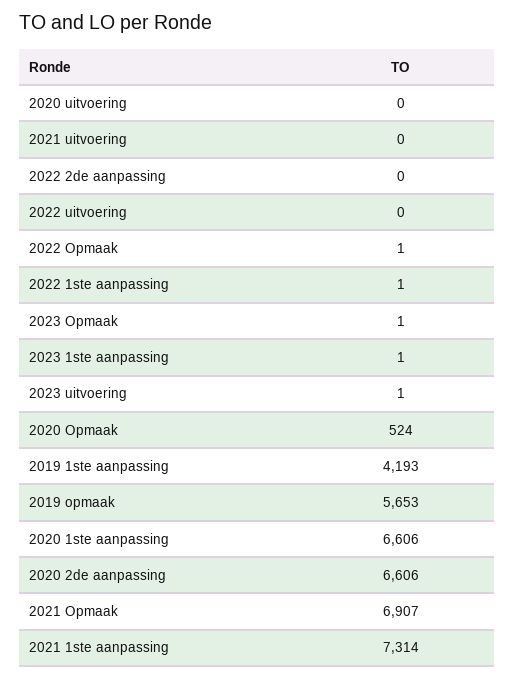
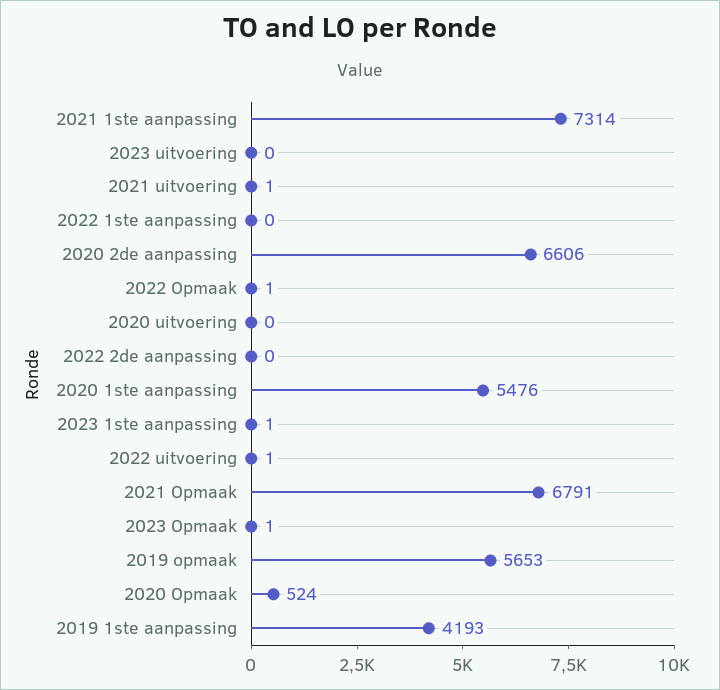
  {
    "2020 uitvoering": 0,
-   "2021 uitvoering": 0,
+   "2021 uitvoering": 1,
    "2022 2de aanpassing": 0,
-   "2022 uitvoering": 0,
+   "2022 uitvoering": 1,
    "2022 Opmaak": 1,
-   "2022 1ste aanpassing": 1,
+   "2022 1ste aanpassing": 0,
    "2023 Opmaak": 1,
    "2023 1ste aanpassing": 1,
-   "2023 uitvoering": 1,
+   "2023 uitvoering": 0,
    "2020 Opmaak": 524,
    "2019 1ste aanpassing": 4193,
    "2019 opmaak": 5653,
-   "2020 1ste aanpassing": 6606,
+   "2020 1ste aanpassing": 5476,
    "2020 2de aanpassing": 6606,
-   "2021 Opmaak": 6907,
+   "2021 Opmaak": 6791,
    "2021 1ste aanpassing": 7314
  }

